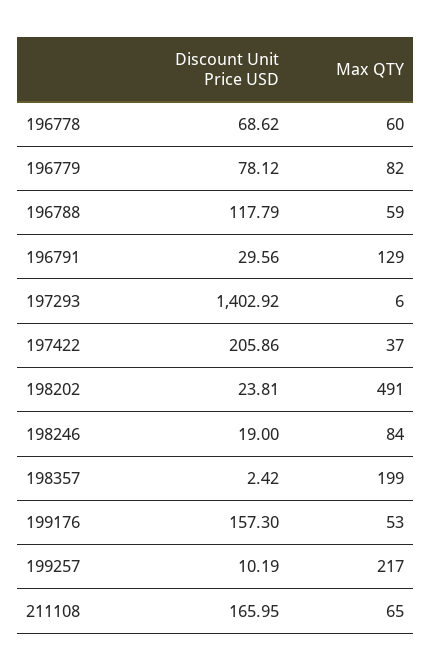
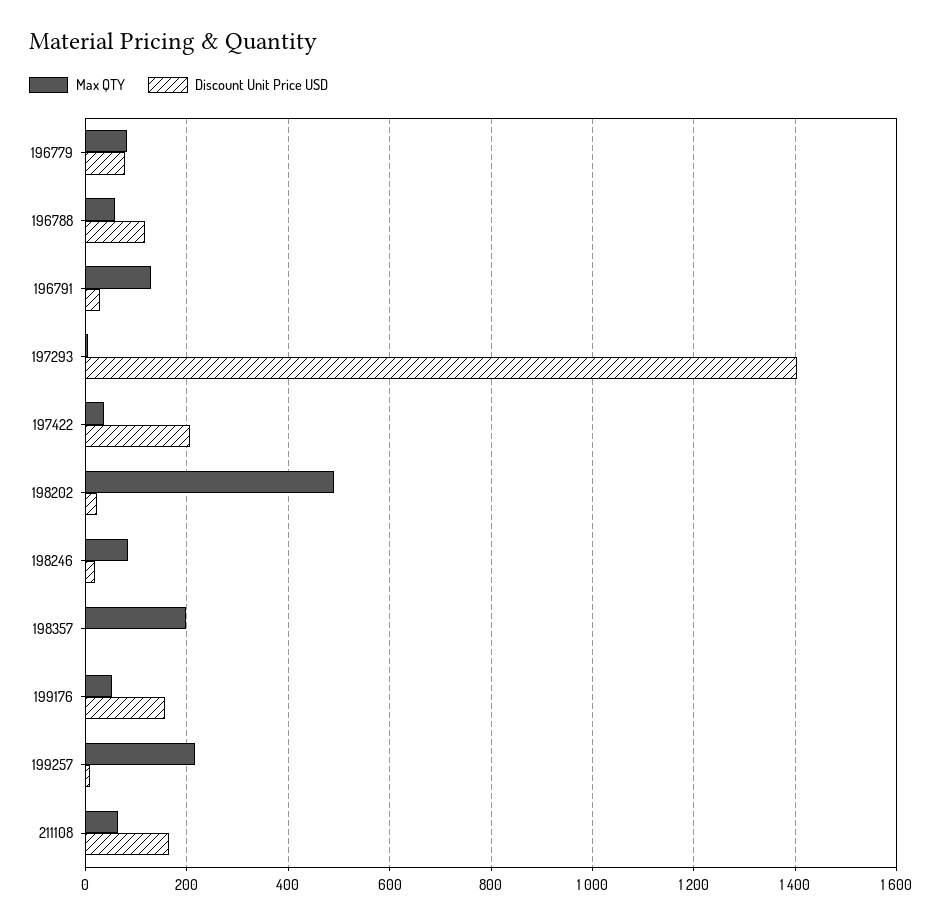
  {
    "Discount Unit Price USD": {
-     "196778": 68.62,
      "196779": 78.12,
      "196788": 117.79,
      "196791": 29.56,
      "197293": 1402.92,
      "197422": 205.86,
      "198202": 23.81,
      "198246": 19,
      "198357": 2.42,
      "199176": 157.3,
      "199257": 10.19,
      "211108": 165.95
    },
    "Max QTY": {
-     "196778": 60,
      "196779": 82,
      "196788": 59,
      "196791": 129,
      "197293": 6,
      "197422": 37,
      "198202": 491,
      "198246": 84,
      "198357": 199,
      "199176": 53,
      "199257": 217,
      "211108": 65
    }
  }

